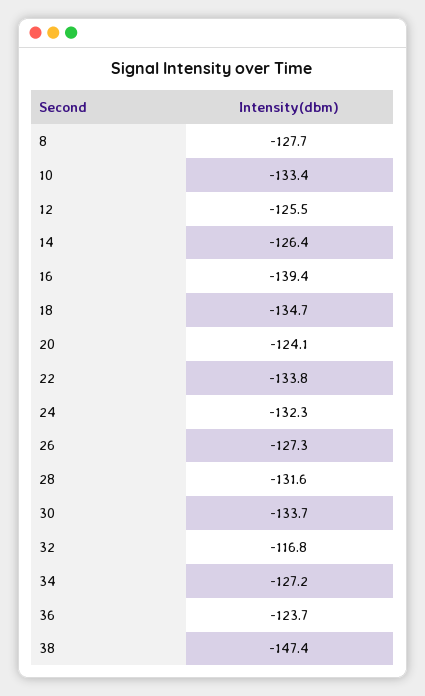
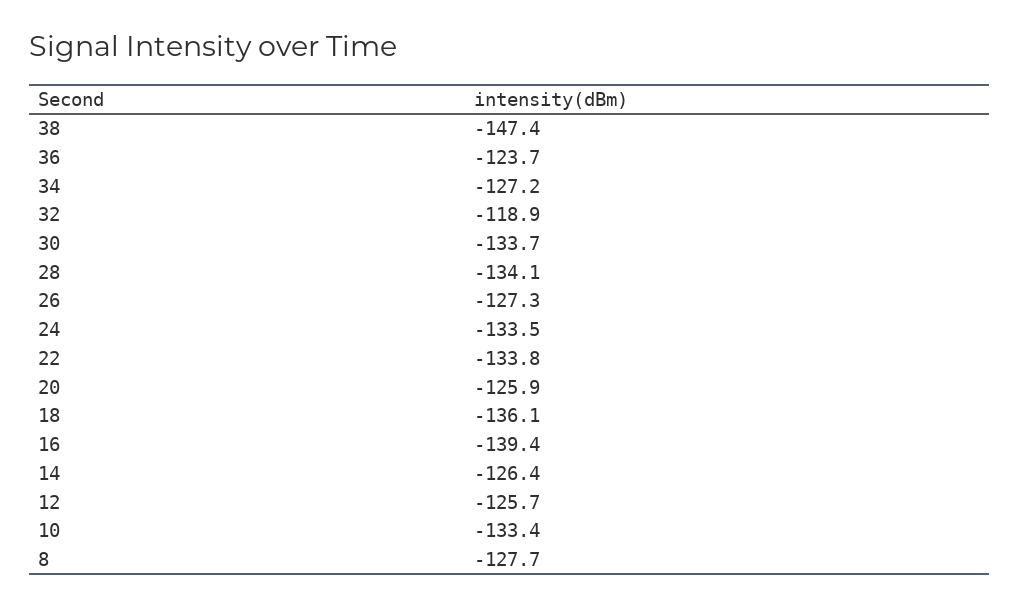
  {
    "8": -127.7,
    "10": -133.4,
-   "12": -125.5,
+   "12": -125.7,
    "14": -126.4,
    "16": -139.4,
-   "18": -134.7,
+   "18": -136.1,
-   "20": -124.1,
+   "20": -125.9,
    "22": -133.8,
-   "24": -132.3,
+   "24": -133.5,
    "26": -127.3,
-   "28": -131.6,
+   "28": -134.1,
    "30": -133.7,
-   "32": -116.8,
+   "32": -118.9,
    "34": -127.2,
    "36": -123.7,
    "38": -147.4
  }

